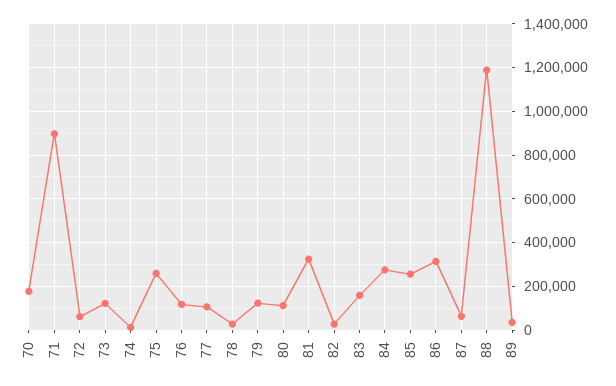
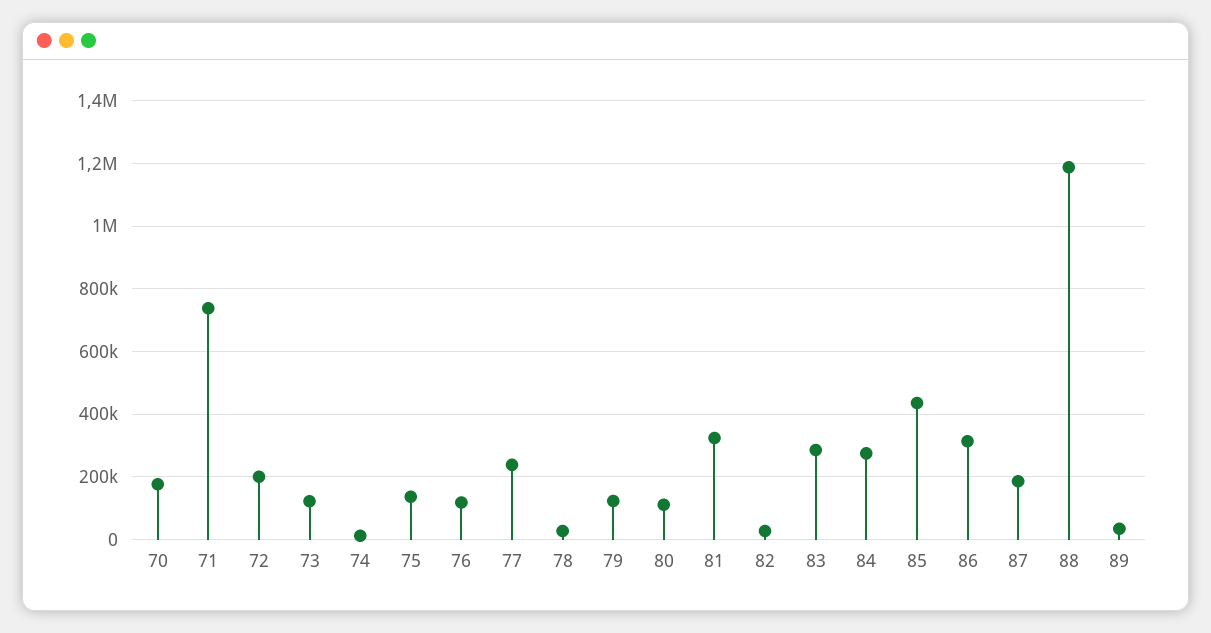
  {
    "70": 180000,
-   "71": 900000,
+   "71": 740000,
-   "72": 50000,
+   "72": 200000,
    "73": 120000,
    "74": 20000,
-   "75": 250000,
+   "75": 140000,
    "76": 120000,
-   "77": 100000,
+   "77": 240000,
    "78": 20000,
    "79": 120000,
    "80": 120000,
    "81": 320000,
    "82": 20000,
-   "83": 150000,
+   "83": 280000,
    "84": 280000,
-   "85": 250000,
+   "85": 440000,
    "86": 320000,
-   "87": 50000,
+   "87": 180000,
    "88": 1180000,
    "89": 40000
  }

